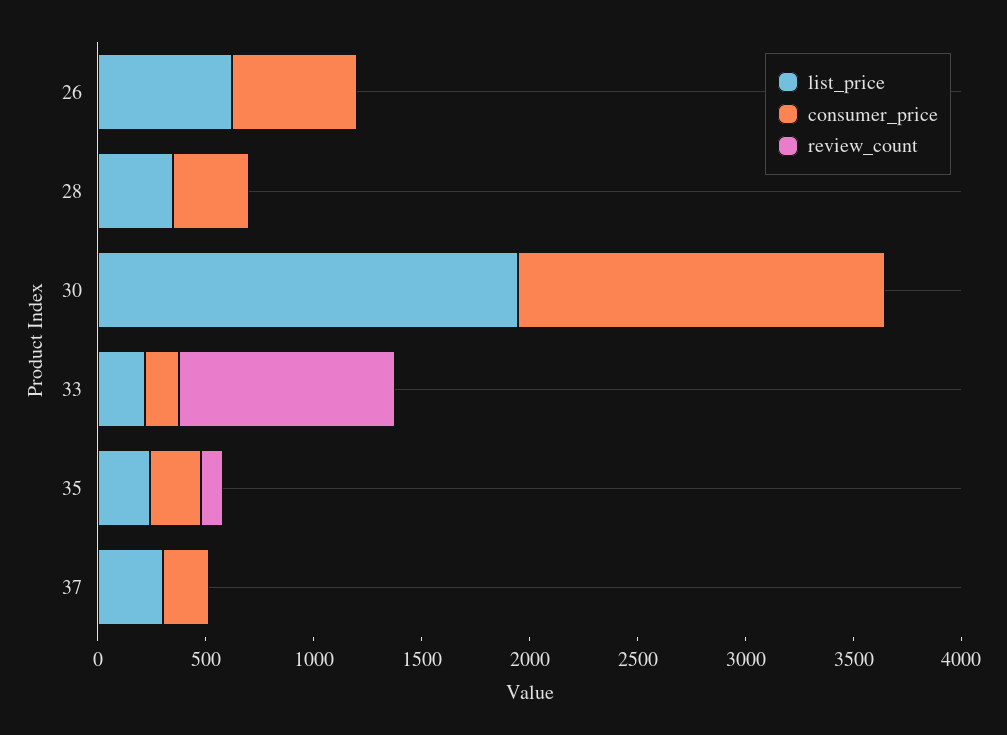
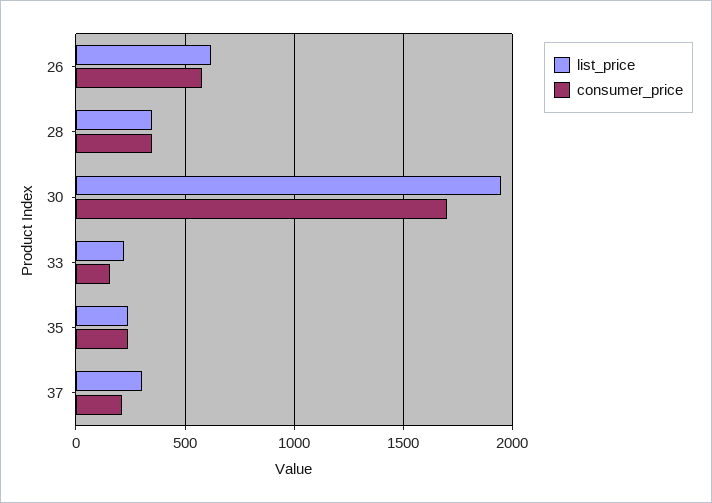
  {
    "list_price": {
      "26": 600,
      "28": 350,
      "30": 1950,
      "33": 200,
      "35": 250,
      "37": 300
    },
    "consumer_price": {
      "26": 600,
      "28": 350,
      "30": 1700,
      "33": 150,
      "35": 250,
      "37": 200
-   },
+   }
-   "review_count": {
-     "26": 0,
-     "28": 0,
-     "30": 0,
-     "33": 1000,
-     "35": 100,
-     "37": 0
-   }
  }

